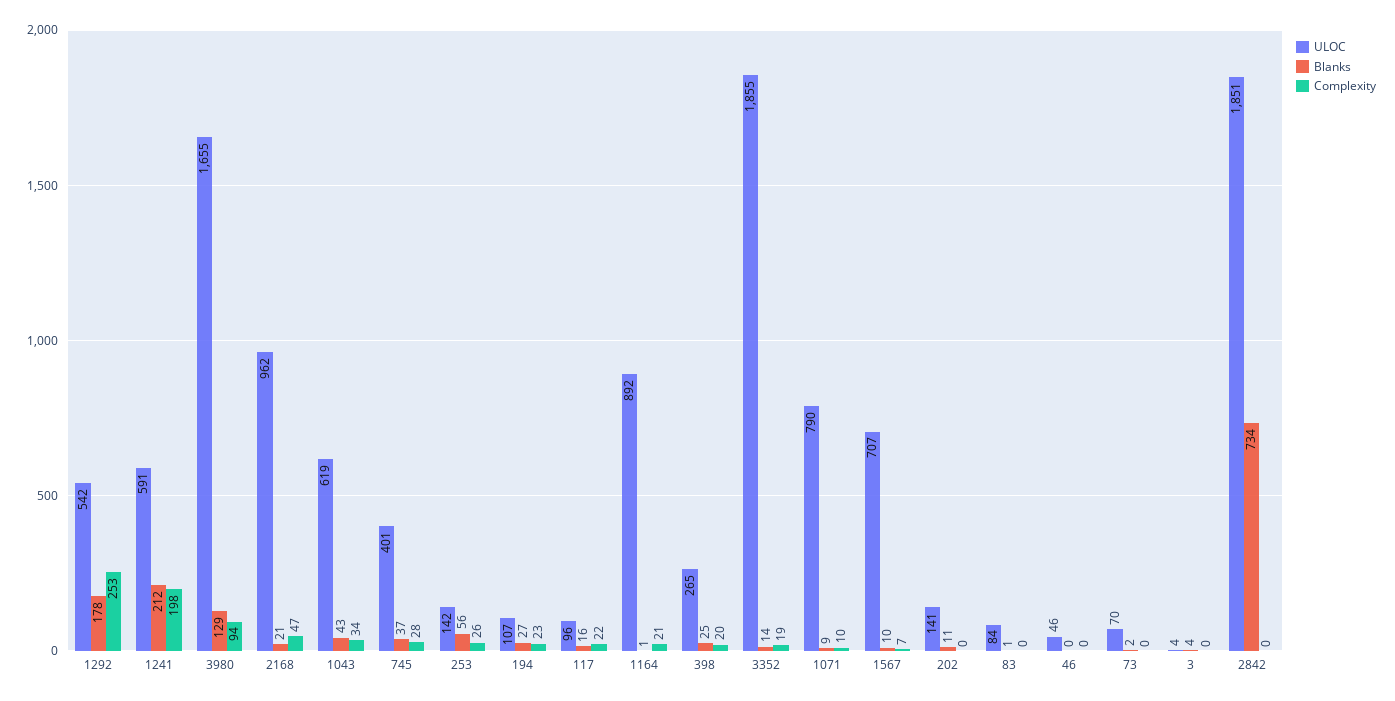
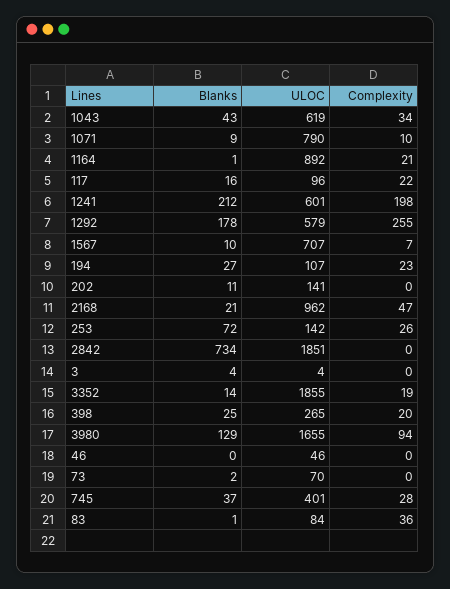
  {
    "ULOC": {
-     "1292": 542,
+     "1292": 579,
-     "1241": 591,
+     "1241": 601,
      "3980": 1655,
      "2168": 962,
      "1043": 619,
      "745": 401,
      "253": 142,
      "194": 107,
      "117": 96,
      "1164": 892,
      "398": 265,
      "3352": 1855,
      "1071": 790,
      "1567": 707,
      "202": 141,
      "83": 84,
      "46": 46,
      "73": 70,
      "3": 4,
      "2842": 1851
    },
    "Blanks": {
      "1292": 178,
      "1241": 212,
      "3980": 129,
      "2168": 21,
      "1043": 43,
      "745": 37,
-     "253": 56,
+     "253": 72,
      "194": 27,
      "117": 16,
      "1164": 1,
      "398": 25,
      "3352": 14,
      "1071": 9,
      "1567": 10,
      "202": 11,
      "83": 1,
      "46": 0,
      "73": 2,
      "3": 4,
      "2842": 734
    },
    "Complexity": {
-     "1292": 253,
+     "1292": 255,
      "1241": 198,
      "3980": 94,
      "2168": 47,
      "1043": 34,
      "745": 28,
      "253": 26,
      "194": 23,
      "117": 22,
      "1164": 21,
      "398": 20,
      "3352": 19,
      "1071": 10,
      "1567": 7,
      "202": 0,
-     "83": 0,
+     "83": 36,
      "46": 0,
      "73": 0,
      "3": 0,
      "2842": 0
    }
  }

